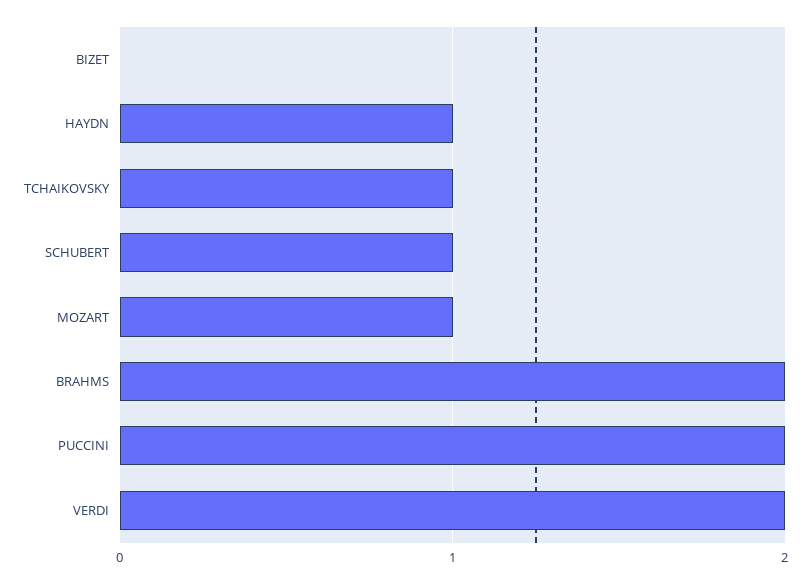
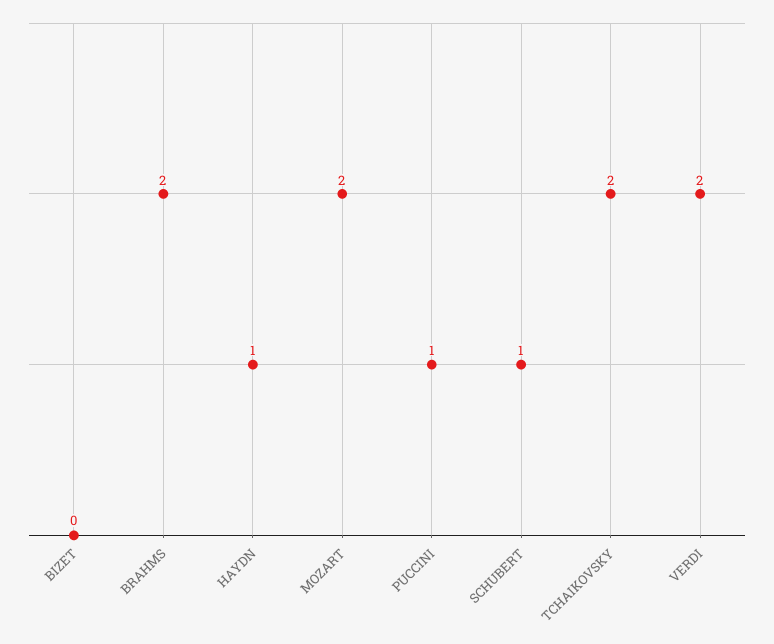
  {
    "BIZET": 0,
    "HAYDN": 1,
-   "TCHAIKOVSKY": 1,
+   "TCHAIKOVSKY": 2,
    "SCHUBERT": 1,
-   "MOZART": 1,
+   "MOZART": 2,
    "BRAHMS": 2,
-   "PUCCINI": 2,
+   "PUCCINI": 1,
    "VERDI": 2
  }

